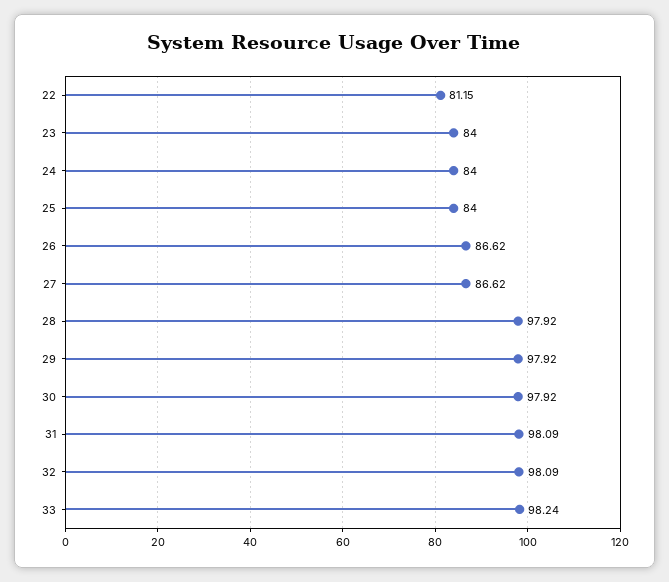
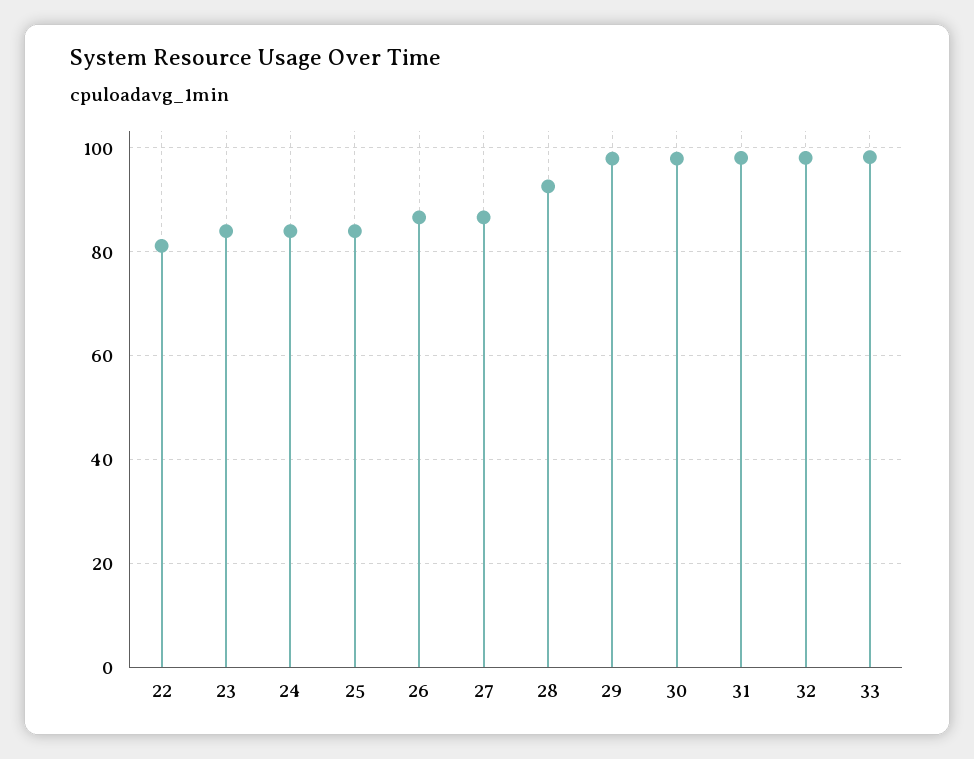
  {
    "22": 81.15,
    "23": 84,
    "24": 84,
    "25": 84,
    "26": 86.62,
    "27": 86.62,
-   "28": 97.92,
+   "28": 92,
    "29": 97.92,
    "30": 97.92,
    "31": 98.09,
    "32": 98.09,
    "33": 98.24
  }

